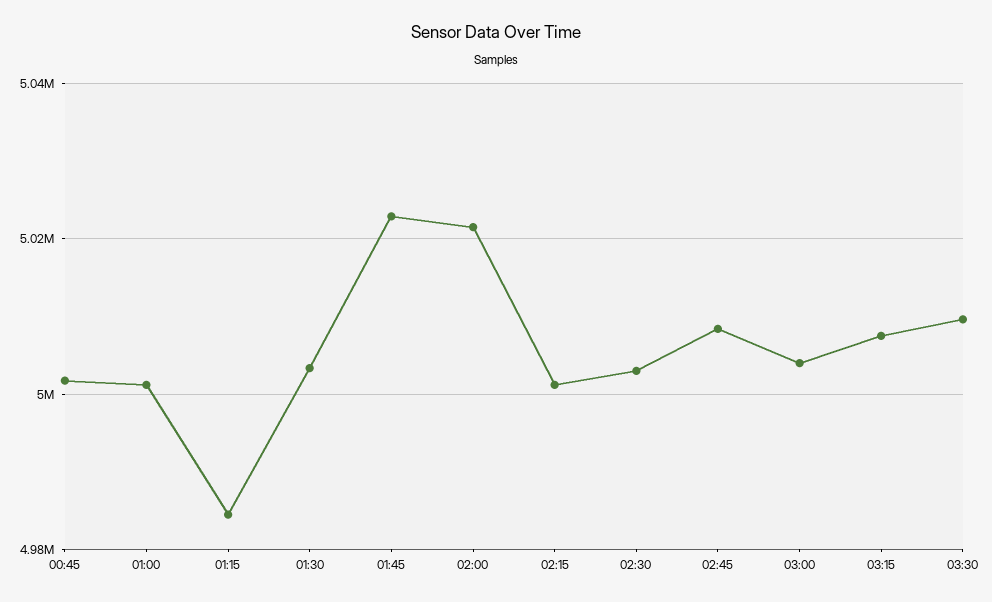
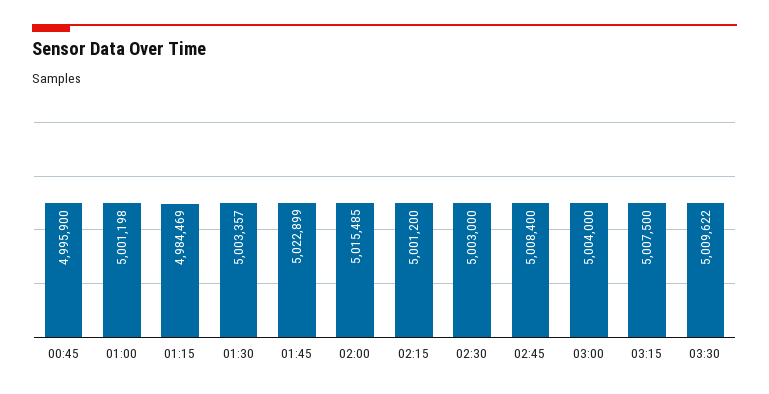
  {
-   "00:45": 5002000,
+   "00:45": 4995900,
    "01:00": 5001198,
    "01:15": 4984469,
    "01:30": 5003357,
    "01:45": 5022899,
-   "02:00": 5022000,
+   "02:00": 5015485,
    "02:15": 5001200,
    "02:30": 5003000,
    "02:45": 5008400,
    "03:00": 5004000,
    "03:15": 5007500,
    "03:30": 5009622
  }

